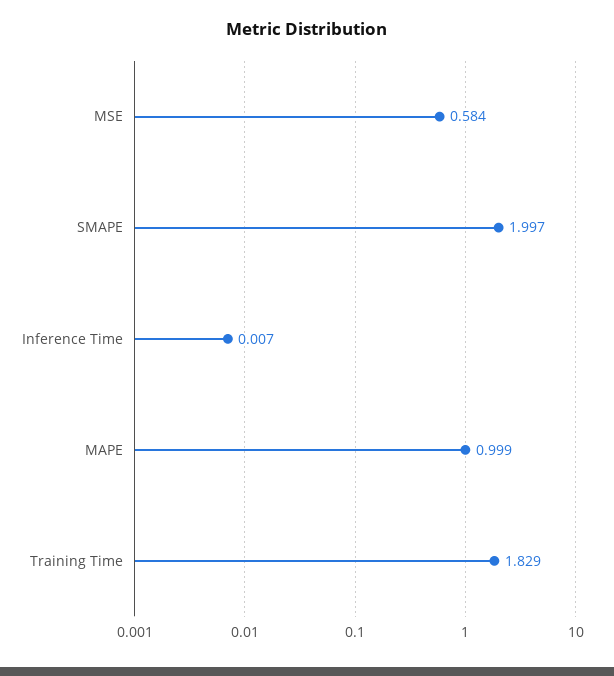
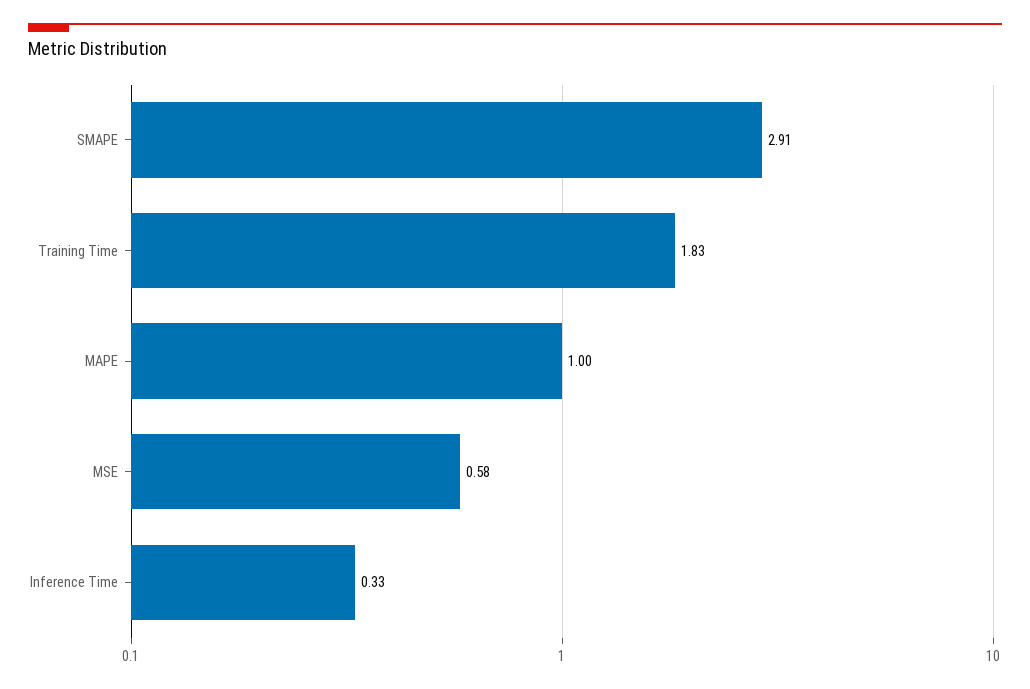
  {
    "MSE": 0.584,
-   "SMAPE": 1.997,
+   "SMAPE": 2.91,
-   "Inference Time": 0.007,
+   "Inference Time": 0.33,
    "MAPE": 0.999,
    "Training Time": 1.829
  }

